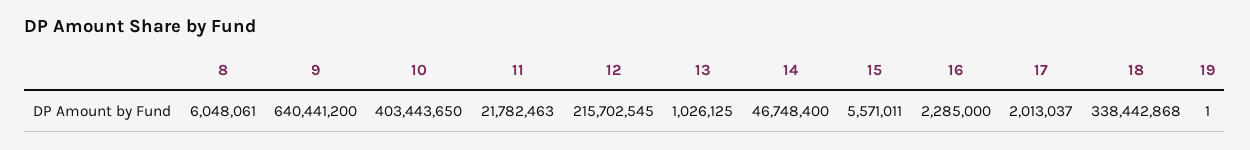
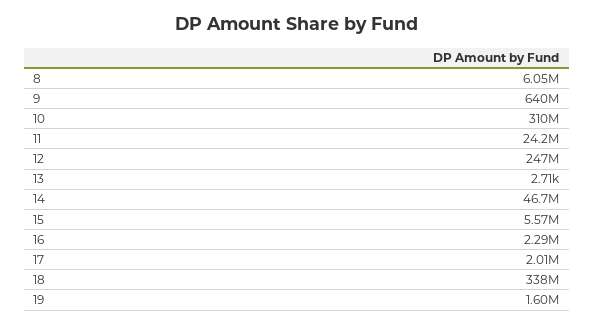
  {
    "8": 6048061,
    "9": 640441200,
-   "10": 403443650,
+   "10": 310000000,
-   "11": 21782463,
+   "11": 24200000,
-   "12": 215702545,
+   "12": 247000000,
-   "13": 1026125,
+   "13": 2710,
    "14": 46748400,
    "15": 5571011,
    "16": 2285000,
    "17": 2013037,
    "18": 338442868,
-   "19": 1
+   "19": 1600000
  }

